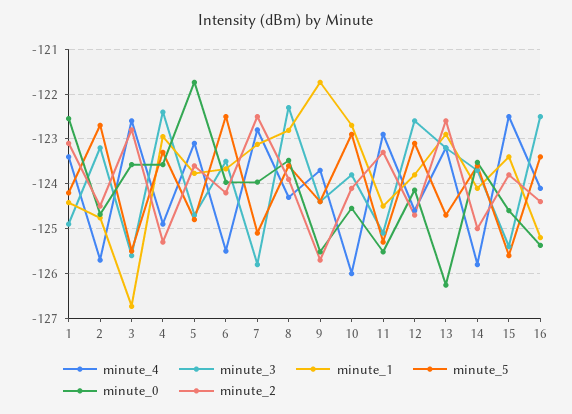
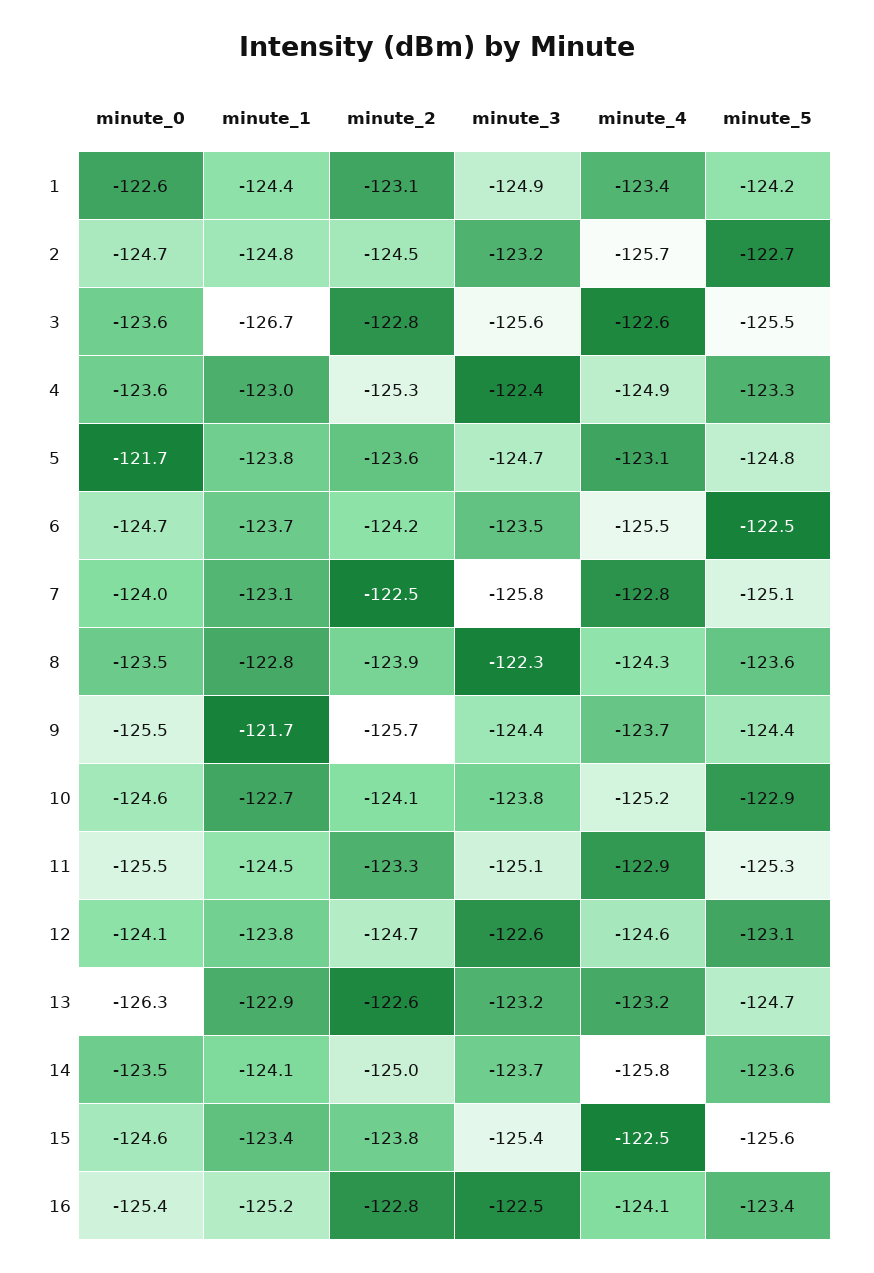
  {
    "minute_4": {
      "1": -123.4,
      "2": -125.7,
      "3": -122.6,
      "4": -124.9,
      "5": -123.1,
      "6": -125.5,
      "7": -122.8,
      "8": -124.3,
      "9": -123.7,
-     "10": -126,
+     "10": -125.2,
      "11": -122.9,
      "12": -124.6,
      "13": -123.2,
      "14": -125.8,
      "15": -122.5,
      "16": -124.1
    },
    "minute_3": {
      "1": -124.9,
      "2": -123.2,
      "3": -125.6,
      "4": -122.4,
      "5": -124.7,
      "6": -123.5,
      "7": -125.8,
      "8": -122.3,
      "9": -124.4,
      "10": -123.8,
      "11": -125.1,
      "12": -122.6,
      "13": -123.2,
      "14": -123.7,
      "15": -125.4,
      "16": -122.5
    },
    "minute_1": {
      "1": -124.4,
      "2": -124.8,
      "3": -126.7,
      "4": -123,
      "5": -123.8,
      "6": -123.7,
      "7": -123.1,
      "8": -122.8,
      "9": -121.7,
      "10": -122.7,
      "11": -124.5,
      "12": -123.8,
      "13": -122.9,
      "14": -124.1,
      "15": -123.4,
      "16": -125.2
    },
    "minute_5": {
      "1": -124.2,
      "2": -122.7,
      "3": -125.5,
      "4": -123.3,
      "5": -124.8,
      "6": -122.5,
      "7": -125.1,
      "8": -123.6,
      "9": -124.4,
      "10": -122.9,
      "11": -125.3,
      "12": -123.1,
      "13": -124.7,
      "14": -123.6,
      "15": -125.6,
      "16": -123.4
    },
    "minute_0": {
      "1": -122.6,
      "2": -124.7,
      "3": -123.6,
      "4": -123.6,
      "5": -121.7,
-     "6": -124,
+     "6": -124.7,
      "7": -124,
      "8": -123.5,
      "9": -125.5,
      "10": -124.6,
      "11": -125.5,
      "12": -124.1,
      "13": -126.3,
      "14": -123.5,
      "15": -124.6,
      "16": -125.4
    },
    "minute_2": {
      "1": -123.1,
      "2": -124.5,
      "3": -122.8,
      "4": -125.3,
      "5": -123.6,
      "6": -124.2,
      "7": -122.5,
      "8": -123.9,
      "9": -125.7,
      "10": -124.1,
      "11": -123.3,
      "12": -124.7,
      "13": -122.6,
      "14": -125,
      "15": -123.8,
-     "16": -124.4
+     "16": -122.8
    }
  }

